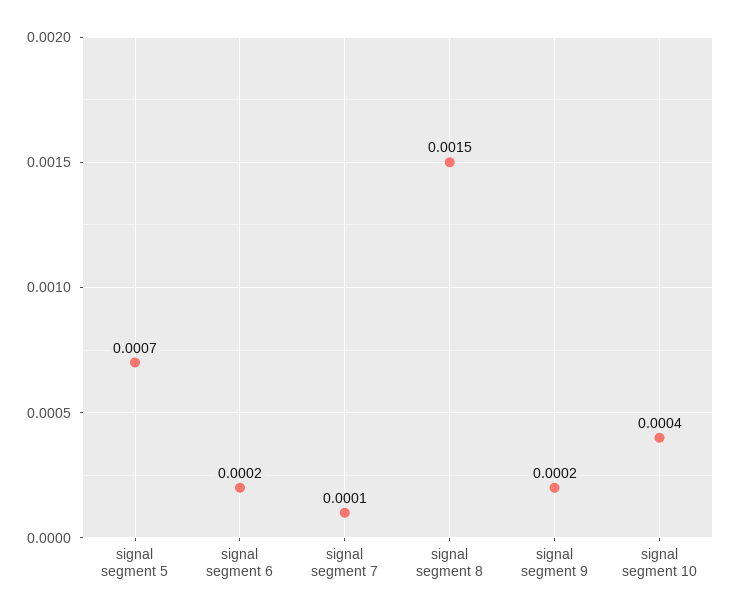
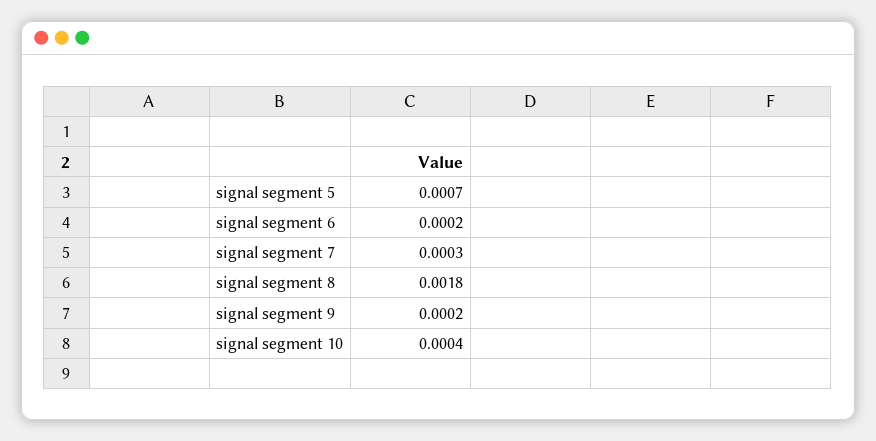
  {
    "signal segment 5": 0.0007,
    "signal segment 6": 0.0002,
-   "signal segment 7": 0.0001,
+   "signal segment 7": 0.0003,
-   "signal segment 8": 0.0015,
+   "signal segment 8": 0.0018,
    "signal segment 9": 0.0002,
    "signal segment 10": 0.0004
  }

